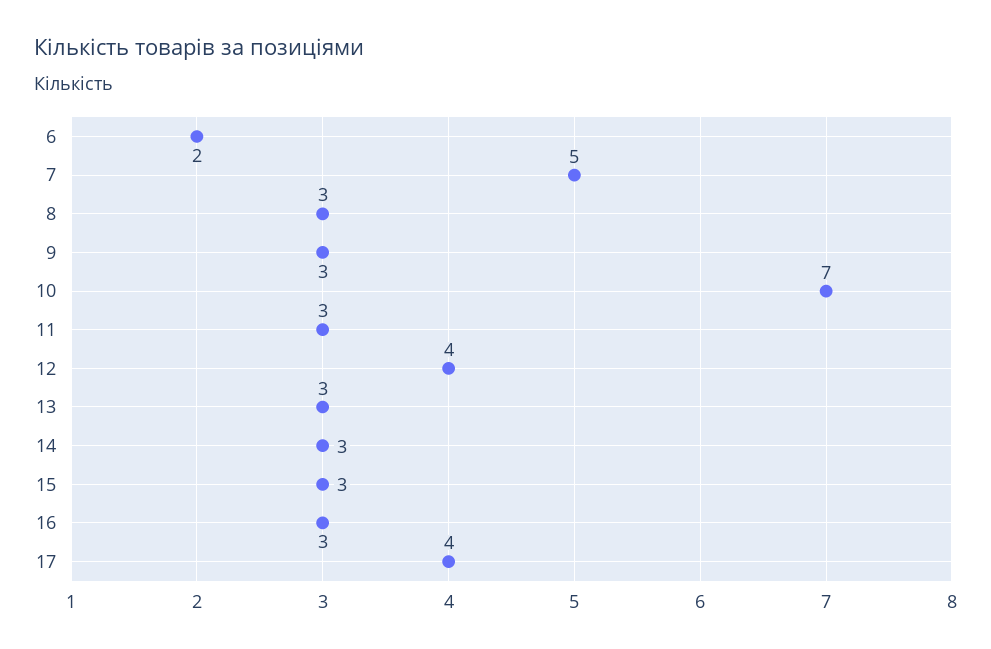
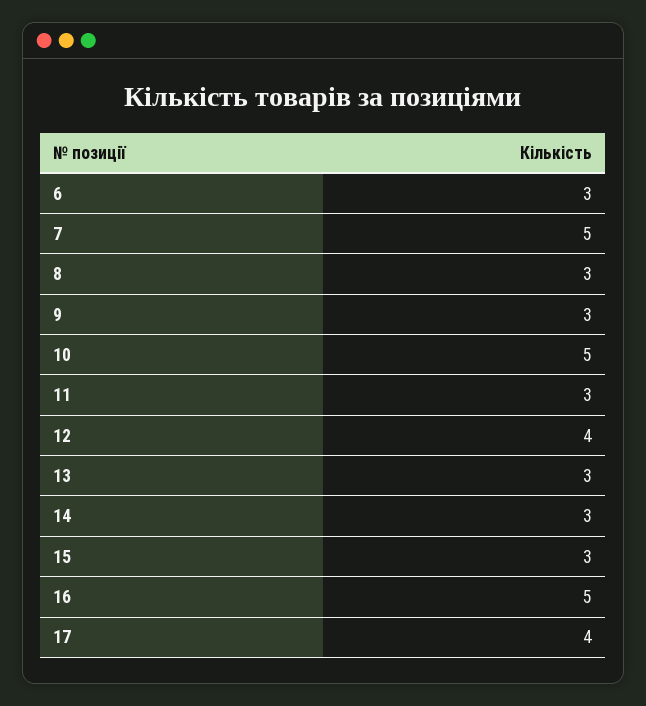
  {
-   "6": 2,
+   "6": 3,
    "7": 5,
    "8": 3,
    "9": 3,
-   "10": 7,
+   "10": 5,
    "11": 3,
    "12": 4,
    "13": 3,
    "14": 3,
    "15": 3,
-   "16": 3,
+   "16": 5,
    "17": 4
  }

